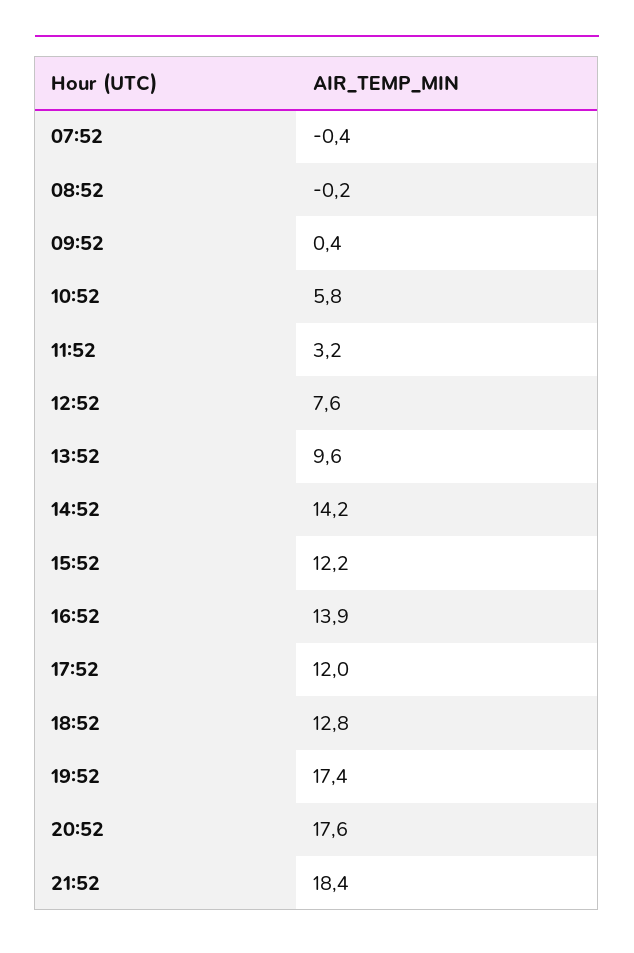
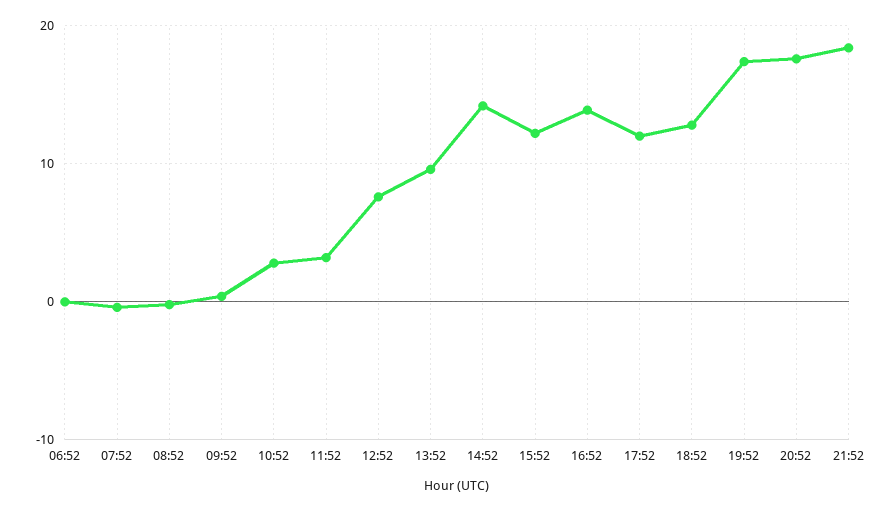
  {
    "07:52": -0.4,
    "08:52": -0.2,
    "09:52": 0.4,
-   "10:52": 5.8,
+   "10:52": 3,
    "11:52": 3.2,
    "12:52": 7.6,
    "13:52": 9.6,
    "14:52": 14.2,
    "15:52": 12.2,
    "16:52": 13.9,
    "17:52": 12,
    "18:52": 12.8,
    "19:52": 17.4,
    "20:52": 17.6,
-   "21:52": 18.4
+   "21:52": 18.4,
+   "06:52": 0
  }

